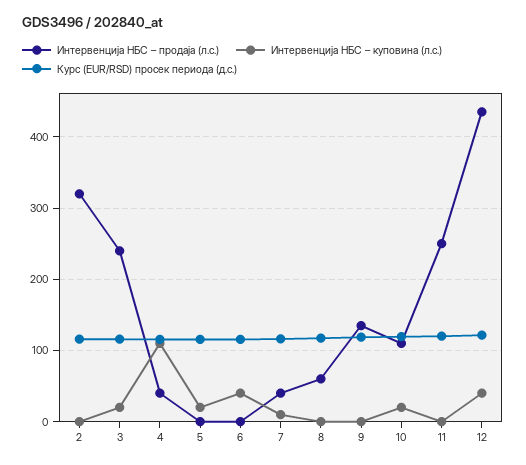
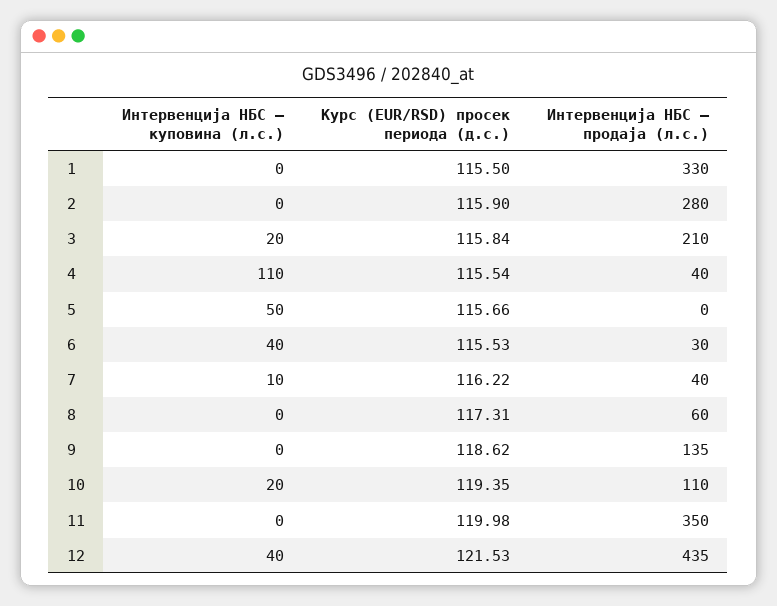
  {
    "Интервенција НБС – продаја (л.с.)": {
-     "2": 320,
+     "2": 280,
-     "3": 240,
+     "3": 210,
      "4": 40,
      "5": 0,
-     "6": 0,
+     "6": 30,
      "7": 40,
      "8": 60,
      "9": 135,
      "10": 110,
-     "11": 250,
+     "11": 350,
-     "12": 435
+     "12": 435,
+     "1": 330
    },
    "Интервенција НБС – куповина (л.с.)": {
      "2": 0,
      "3": 20,
      "4": 110,
-     "5": 20,
+     "5": 50,
      "6": 40,
      "7": 10,
      "8": 0,
      "9": 0,
      "10": 20,
      "11": 0,
-     "12": 40
+     "12": 40,
+     "1": 0
    },
    "Курс (ЕUR/RSD) просек периода (д.с.)": {
      "2": 115.9,
      "3": 115.84,
      "4": 115.54,
      "5": 115.66,
      "6": 115.53,
      "7": 116.22,
      "8": 117.31,
      "9": 118.62,
      "10": 119.35,
      "11": 119.98,
-     "12": 121.53
+     "12": 121.53,
+     "1": 115.5
    }
  }

